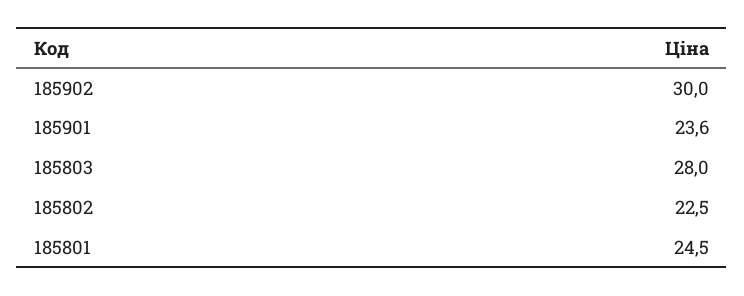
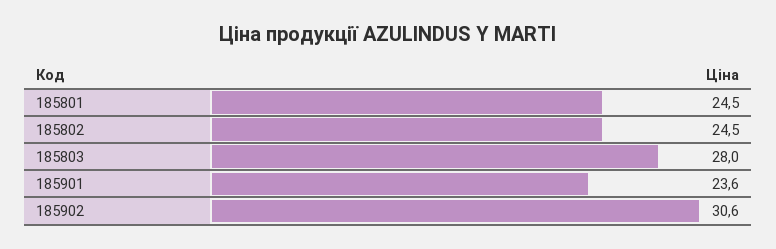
  {
-   "185902": 30,
+   "185902": 30.6,
    "185901": 23.6,
    "185803": 28,
-   "185802": 22.5,
+   "185802": 24.5,
    "185801": 24.5
  }

